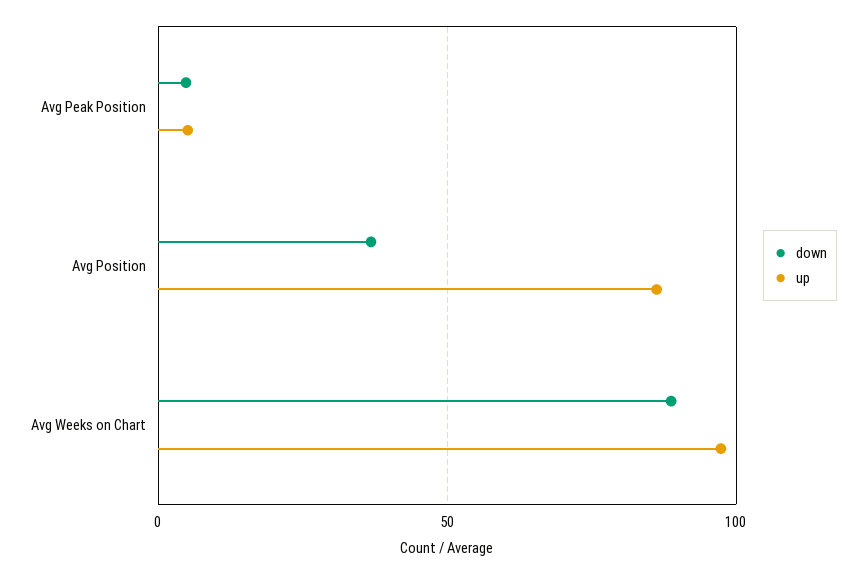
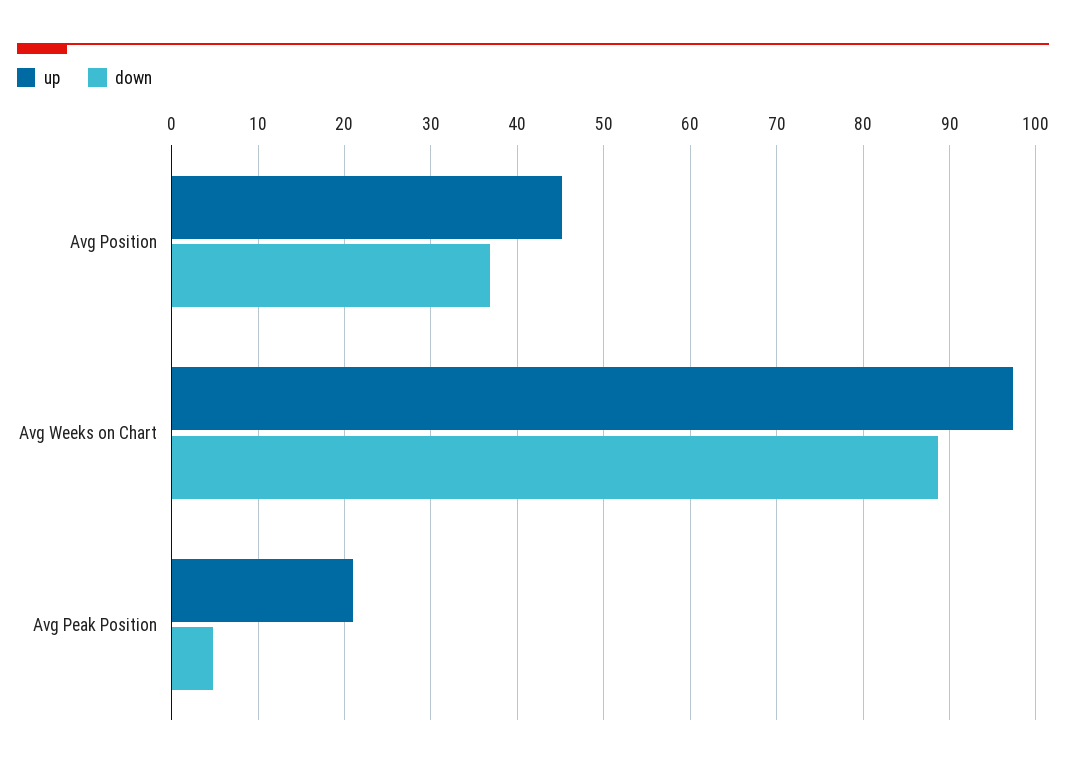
  {
    "down": {
      "Avg Peak Position": 5,
      "Avg Position": 37,
      "Avg Weeks on Chart": 89
    },
    "up": {
-     "Avg Peak Position": 5,
+     "Avg Peak Position": 21,
-     "Avg Position": 85,
+     "Avg Position": 45,
      "Avg Weeks on Chart": 97
    }
  }

